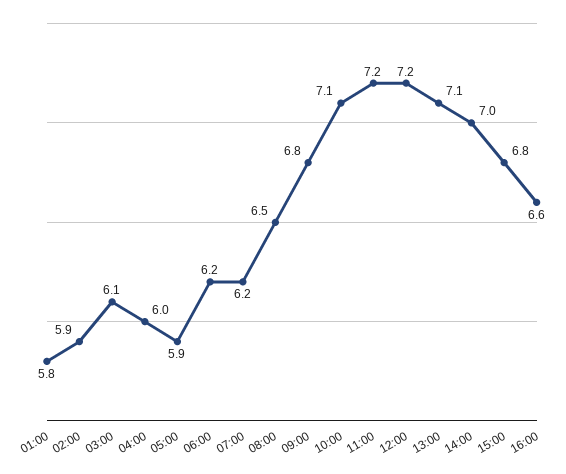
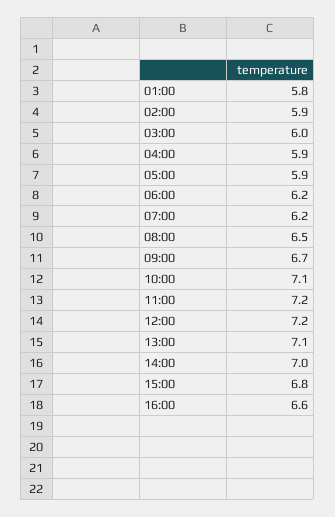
  {
    "01:00": 5.8,
    "02:00": 5.9,
-   "03:00": 6.1,
+   "03:00": 6,
-   "04:00": 6,
+   "04:00": 5.9,
    "05:00": 5.9,
    "06:00": 6.2,
    "07:00": 6.2,
    "08:00": 6.5,
-   "09:00": 6.8,
+   "09:00": 6.7,
    "10:00": 7.1,
    "11:00": 7.2,
    "12:00": 7.2,
    "13:00": 7.1,
    "14:00": 7,
    "15:00": 6.8,
    "16:00": 6.6
  }

